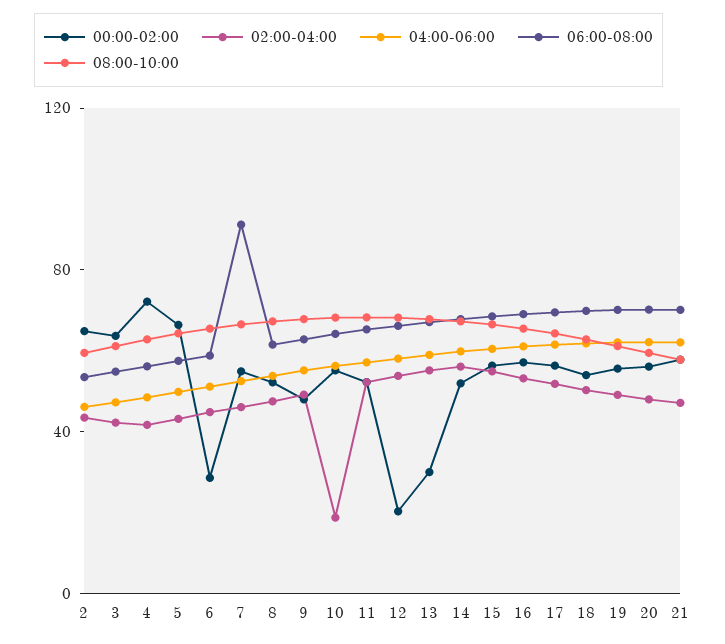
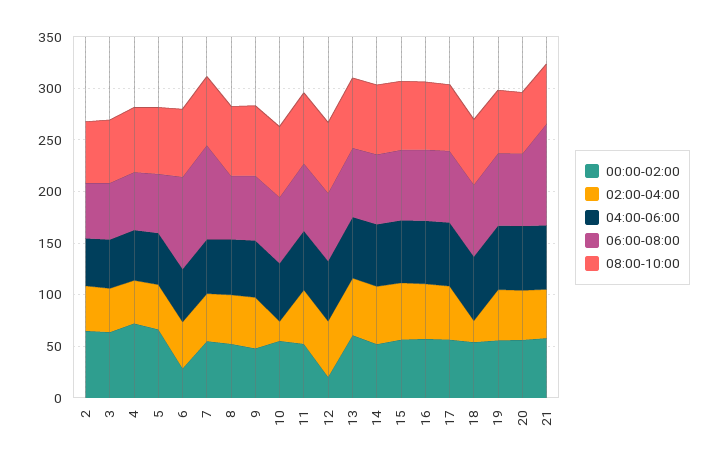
  {
    "00:00-02:00": {
      "2": 60,
      "3": 60,
      "4": 70,
      "5": 70,
      "6": 30,
      "7": 50,
      "8": 50,
      "9": 50,
      "10": 60,
      "11": 50,
      "12": 20,
-     "13": 30,
+     "13": 60,
      "14": 50,
      "15": 60,
      "16": 60,
      "17": 60,
      "18": 50,
      "19": 60,
      "20": 60,
      "21": 60
    },
    "02:00-04:00": {
      "2": 40,
      "3": 40,
      "4": 40,
      "5": 40,
      "6": 40,
      "7": 50,
      "8": 50,
      "9": 50,
      "10": 20,
      "11": 50,
      "12": 50,
      "13": 60,
      "14": 60,
      "15": 50,
      "16": 50,
      "17": 50,
-     "18": 50,
+     "18": 20,
      "19": 50,
      "20": 50,
      "21": 50
    },
    "04:00-06:00": {
      "2": 50,
      "3": 50,
      "4": 50,
      "5": 50,
      "6": 50,
      "7": 50,
      "8": 50,
      "9": 60,
      "10": 60,
      "11": 60,
      "12": 60,
      "13": 60,
      "14": 60,
      "15": 60,
      "16": 60,
      "17": 60,
      "18": 60,
      "19": 60,
      "20": 60,
      "21": 60
    },
    "06:00-08:00": {
      "2": 50,
      "3": 50,
      "4": 60,
      "5": 60,
-     "6": 60,
+     "6": 90,
      "7": 90,
      "8": 60,
      "9": 60,
      "10": 60,
      "11": 70,
      "12": 70,
      "13": 70,
      "14": 70,
      "15": 70,
      "16": 70,
      "17": 70,
      "18": 70,
      "19": 70,
      "20": 70,
-     "21": 70
+     "21": 100
    },
    "08:00-10:00": {
      "2": 60,
      "3": 60,
      "4": 60,
      "5": 60,
      "6": 70,
      "7": 70,
      "8": 70,
      "9": 70,
      "10": 70,
      "11": 70,
      "12": 70,
      "13": 70,
      "14": 70,
      "15": 70,
      "16": 70,
      "17": 60,
      "18": 60,
      "19": 60,
      "20": 60,
      "21": 60
    }
  }

